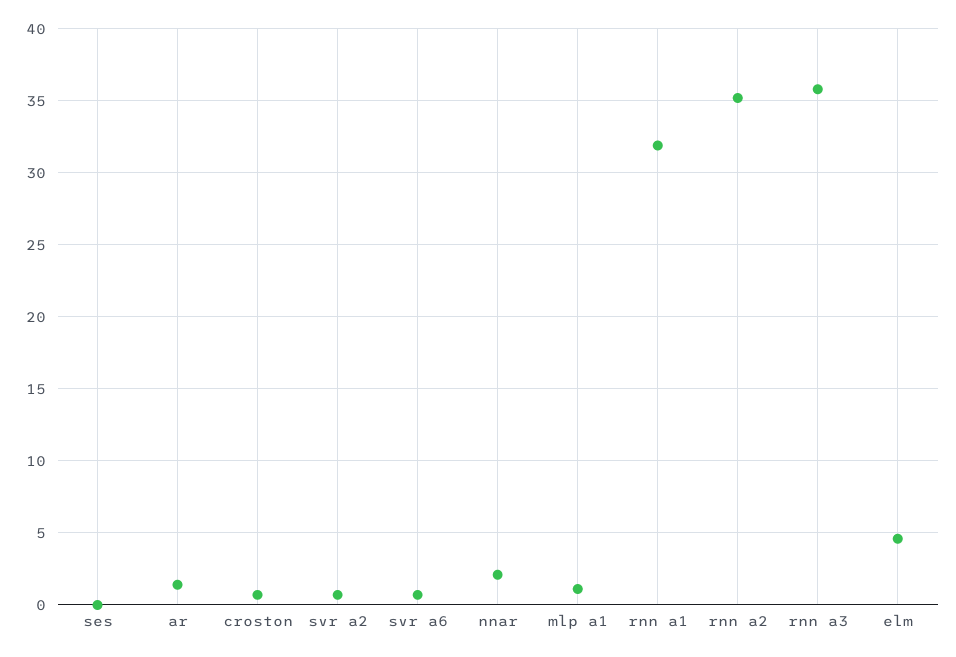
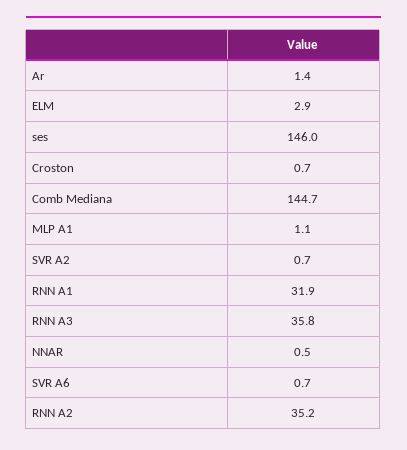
  {
-   "ses": 0,
+   "ses": 146,
    "ar": 1.4,
    "croston": 0.7,
    "svr a2": 0.7,
    "svr a6": 0.7,
-   "nnar": 2,
+   "nnar": 0.5,
    "mlp a1": 1.1,
    "rnn a1": 31.9,
    "rnn a2": 35.2,
    "rnn a3": 35.8,
-   "elm": 4.5
+   "elm": 2.9,
+   "Comb Mediana": 144.7
  }

